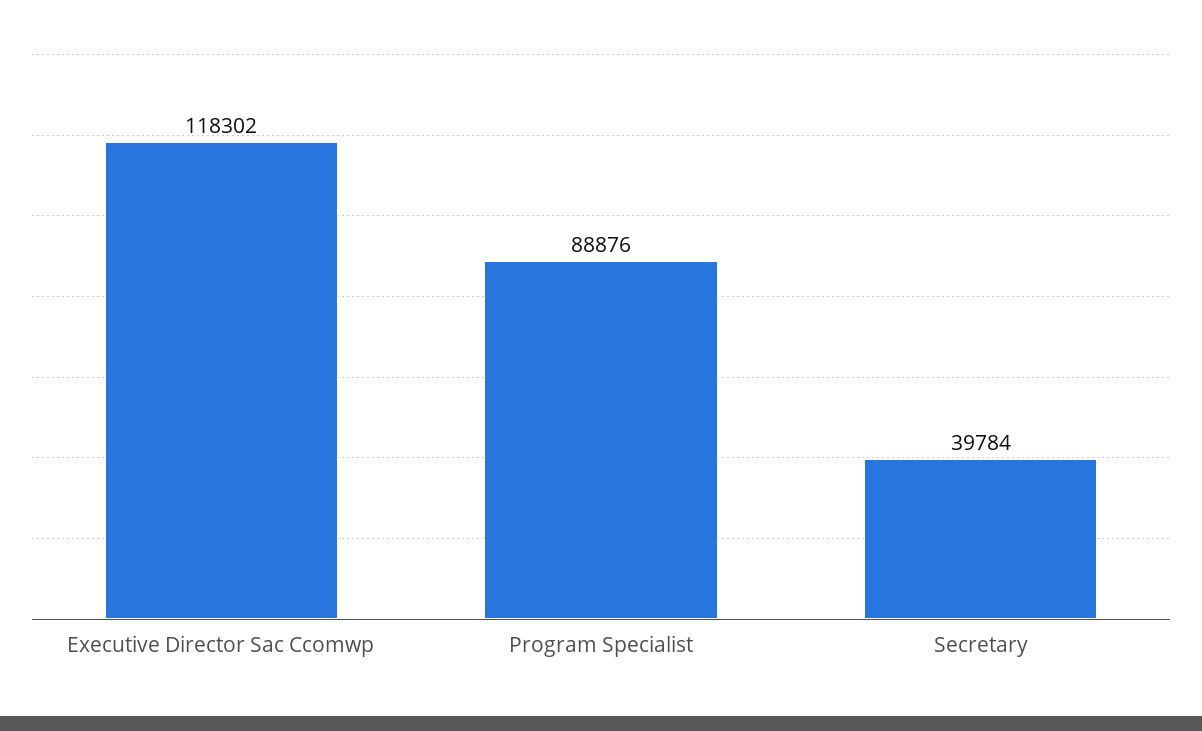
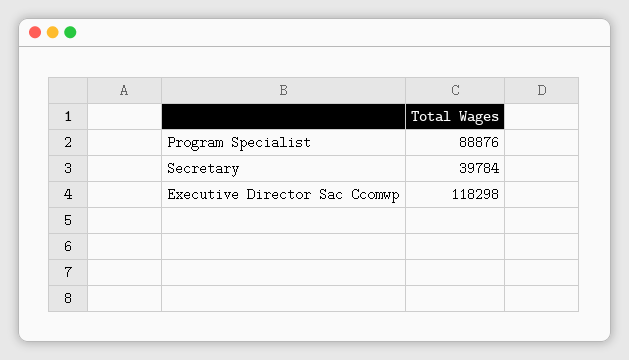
  {
-   "Executive Director Sac Ccomwp": 118302,
+   "Executive Director Sac Ccomwp": 118298,
    "Program Specialist": 88876,
    "Secretary": 39784
  }

